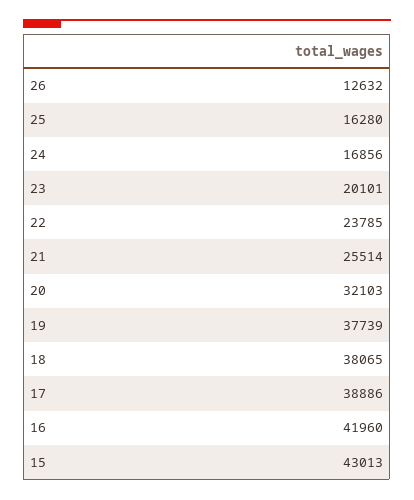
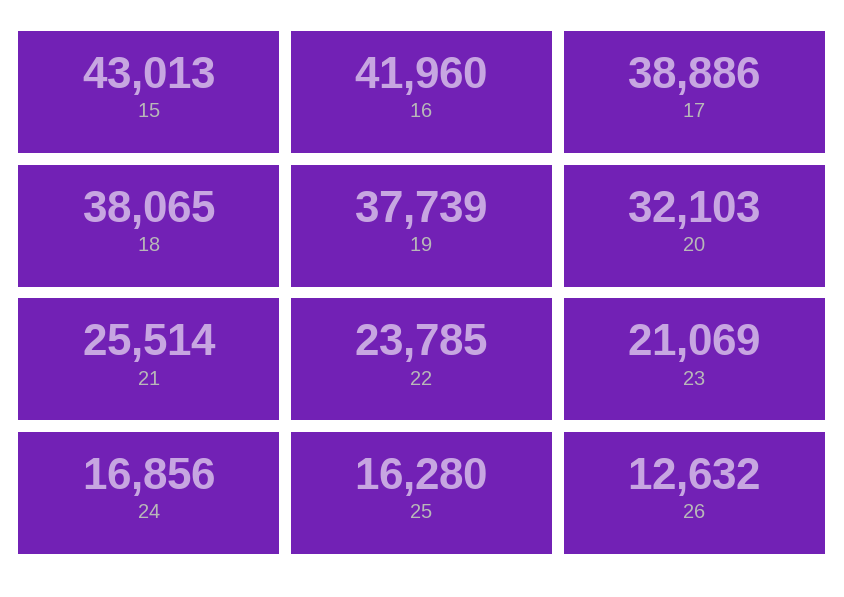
  {
    "26": 12632,
    "25": 16280,
    "24": 16856,
-   "23": 20101,
+   "23": 21069,
    "22": 23785,
    "21": 25514,
    "20": 32103,
    "19": 37739,
    "18": 38065,
    "17": 38886,
    "16": 41960,
    "15": 43013
  }

